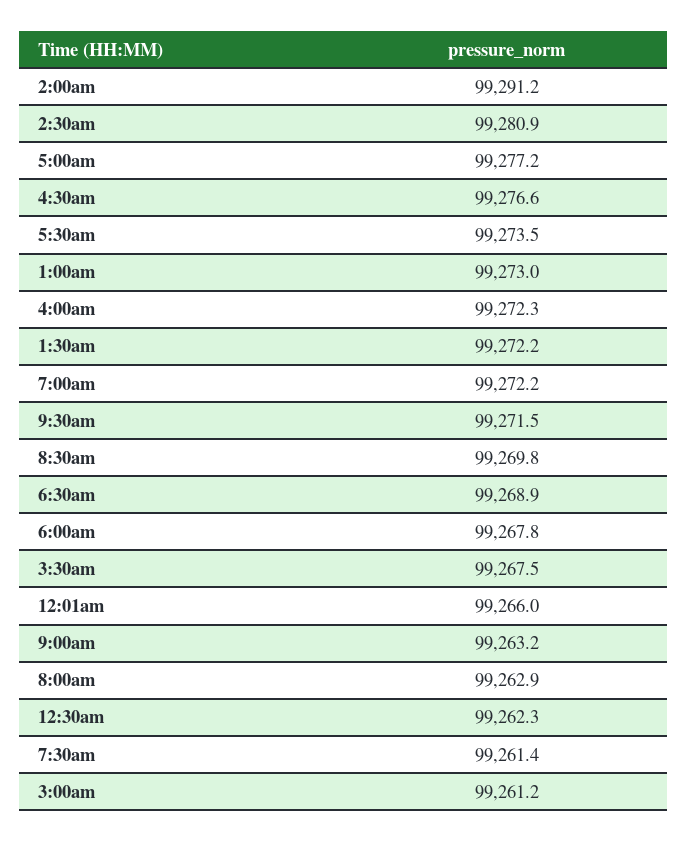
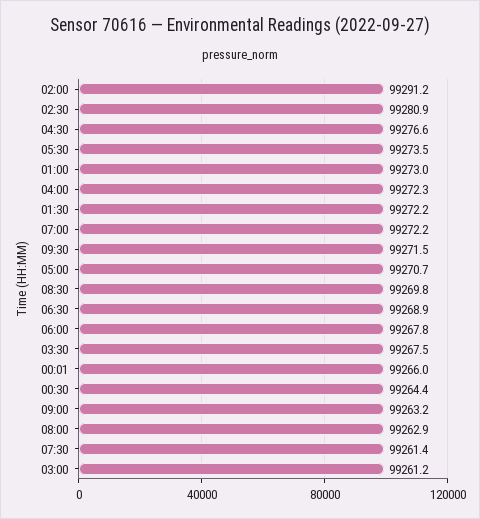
  {
    "2:00am": 99291.2,
    "2:30am": 99280.9,
-   "5:00am": 99277.2,
+   "5:00am": 99270.7,
    "4:30am": 99276.6,
    "5:30am": 99273.5,
    "1:00am": 99273,
    "4:00am": 99272.3,
    "1:30am": 99272.2,
    "7:00am": 99272.2,
    "9:30am": 99271.5,
    "8:30am": 99269.8,
    "6:30am": 99268.9,
    "6:00am": 99267.8,
    "3:30am": 99267.5,
    "12:01am": 99266,
    "9:00am": 99263.2,
    "8:00am": 99262.9,
-   "12:30am": 99262.3,
+   "12:30am": 99264.4,
    "7:30am": 99261.4,
    "3:00am": 99261.2
  }

